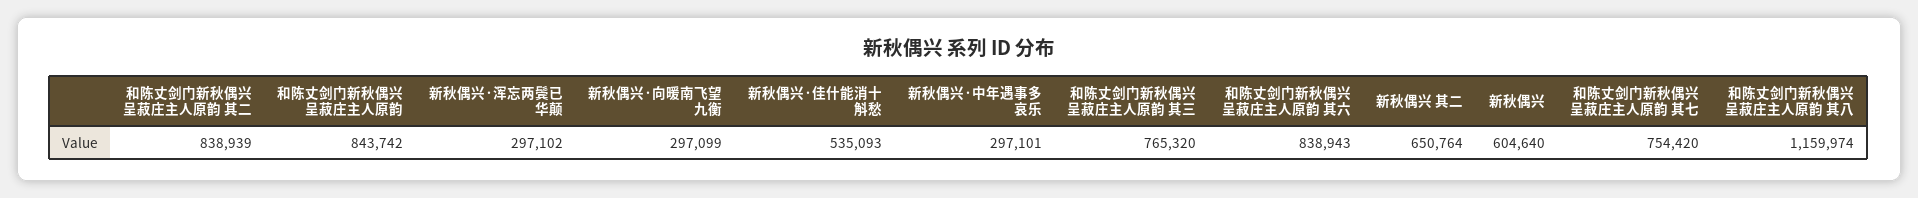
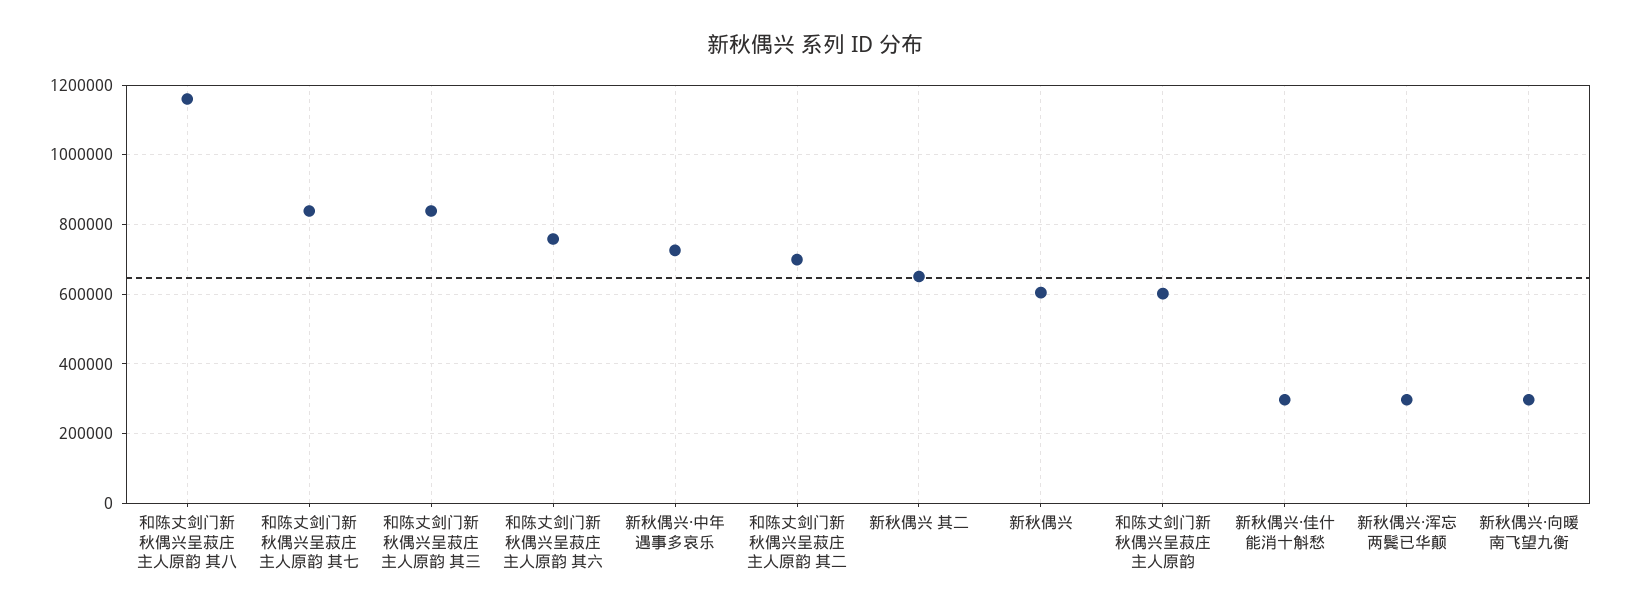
  {
-   "和陈丈剑门新秋偶兴呈菽庄主人原韵 其二": 838939,
+   "和陈丈剑门新秋偶兴呈菽庄主人原韵 其二": 700000,
-   "和陈丈剑门新秋偶兴呈菽庄主人原韵": 843742,
+   "和陈丈剑门新秋偶兴呈菽庄主人原韵": 600000,
    "新秋偶兴·浑忘两鬓已华颠": 297102,
    "新秋偶兴·向暖南飞望九衡": 297099,
-   "新秋偶兴·佳什能消十斛愁": 535093,
+   "新秋偶兴·佳什能消十斛愁": 300000,
-   "新秋偶兴·中年遇事多哀乐": 297101,
+   "新秋偶兴·中年遇事多哀乐": 720000,
-   "和陈丈剑门新秋偶兴呈菽庄主人原韵 其三": 765320,
+   "和陈丈剑门新秋偶兴呈菽庄主人原韵 其三": 840000,
-   "和陈丈剑门新秋偶兴呈菽庄主人原韵 其六": 838943,
+   "和陈丈剑门新秋偶兴呈菽庄主人原韵 其六": 760000,
    "新秋偶兴 其二": 650764,
    "新秋偶兴": 604640,
-   "和陈丈剑门新秋偶兴呈菽庄主人原韵 其七": 754420,
+   "和陈丈剑门新秋偶兴呈菽庄主人原韵 其七": 840000,
    "和陈丈剑门新秋偶兴呈菽庄主人原韵 其八": 1159974
  }

